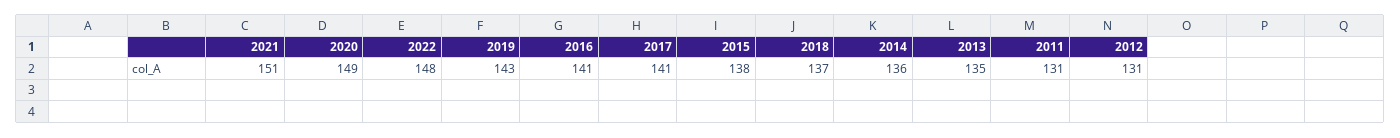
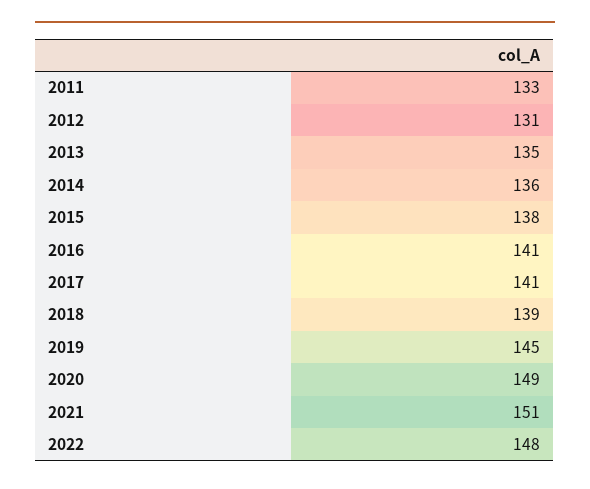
  {
    "2021": 151,
    "2020": 149,
    "2022": 148,
-   "2019": 143,
+   "2019": 145,
    "2016": 141,
    "2017": 141,
    "2015": 138,
-   "2018": 137,
+   "2018": 139,
    "2014": 136,
    "2013": 135,
-   "2011": 131,
+   "2011": 133,
    "2012": 131
  }

